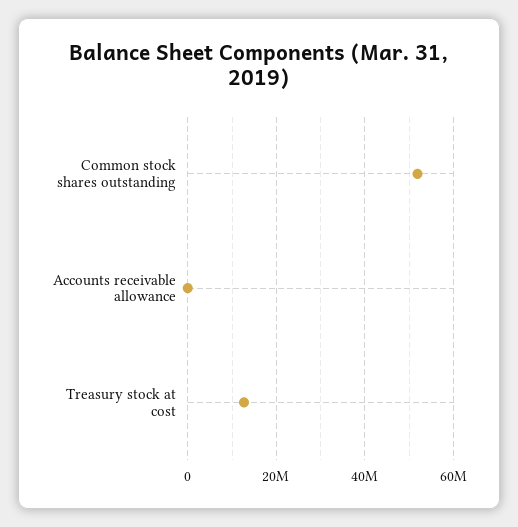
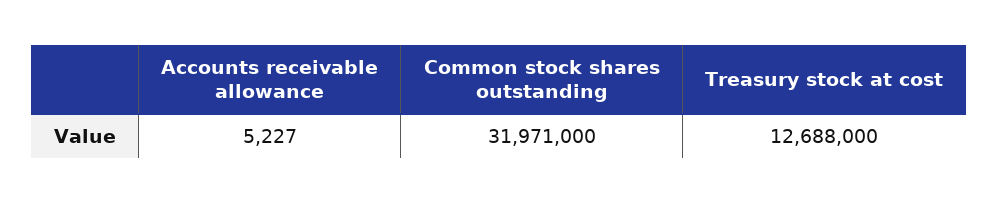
  {
-   "Common stock shares outstanding": 52000000,
+   "Common stock shares outstanding": 31971000,
    "Accounts receivable allowance": 5227,
    "Treasury stock at cost": 12688000
  }

